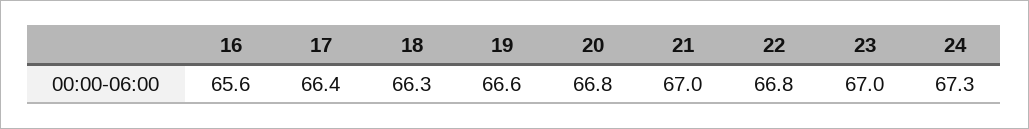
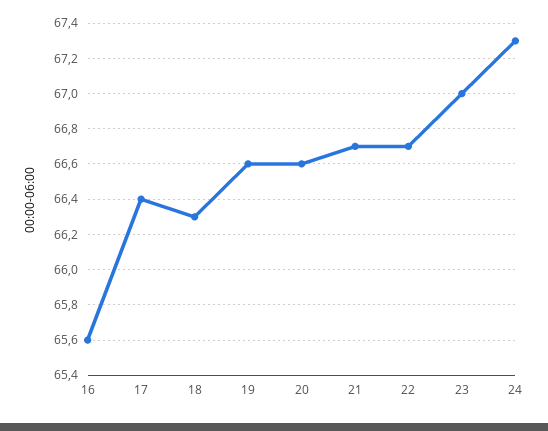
  {
    "16": 65.6,
    "17": 66.4,
    "18": 66.3,
    "19": 66.6,
-   "20": 66.8,
+   "20": 66.6,
-   "21": 67,
+   "21": 66.7,
-   "22": 66.8,
+   "22": 66.7,
    "23": 67,
    "24": 67.3
  }

